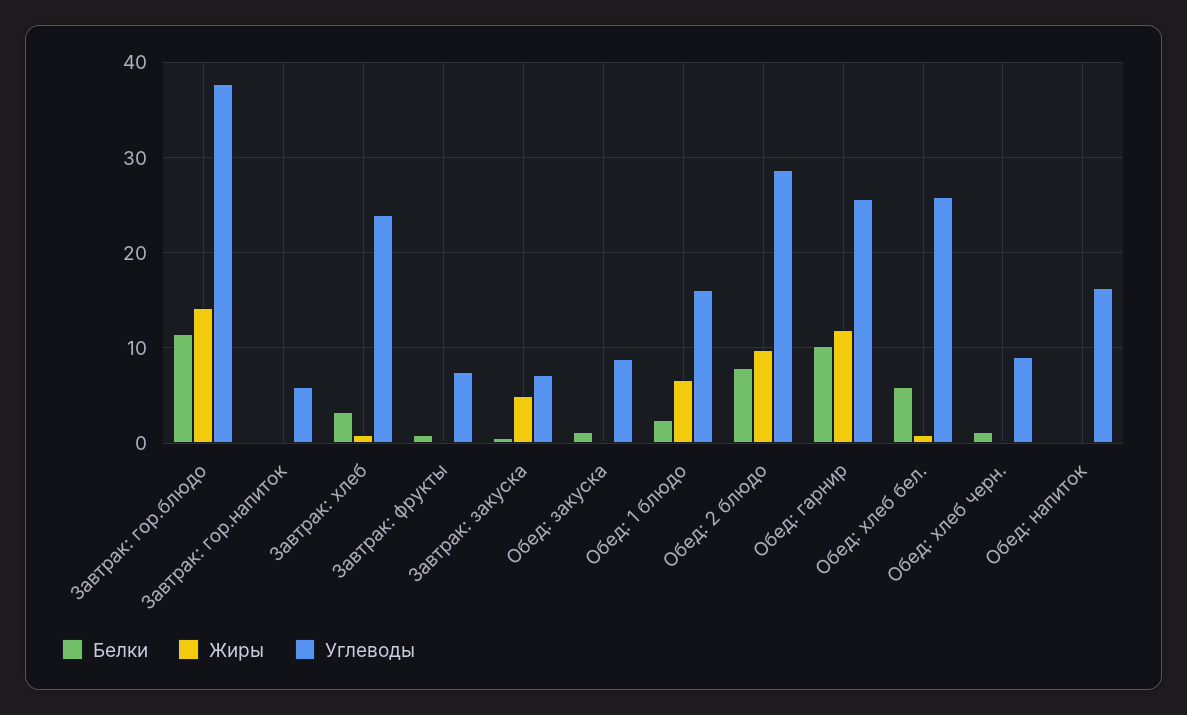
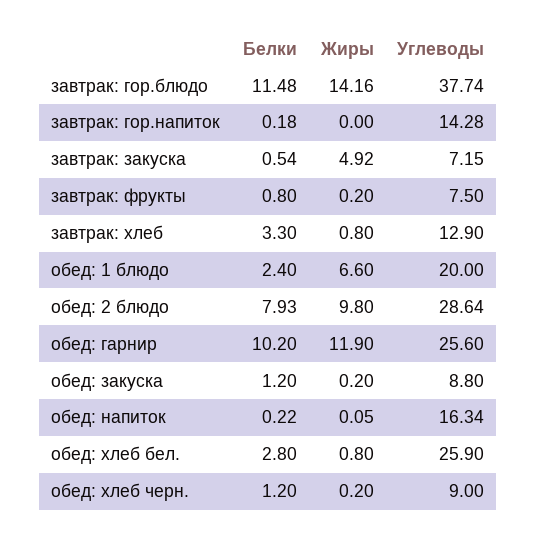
  {
    "Белки": {
      "Завтрак: гор.блюдо": 11.48,
      "Завтрак: гор.напиток": 0.18,
      "Завтрак: хлеб": 3.3,
      "Завтрак: фрукты": 0.8,
      "Завтрак: закуска": 0.54,
      "Обед: закуска": 1.2,
      "Обед: 1 блюдо": 2.4,
      "Обед: 2 блюдо": 7.93,
      "Обед: гарнир": 10.2,
-     "Обед: хлеб бел.": 6,
+     "Обед: хлеб бел.": 2.8,
      "Обед: хлеб черн.": 1.2,
      "Обед: напиток": 0.22
    },
    "Жиры": {
      "Завтрак: гор.блюдо": 14.16,
      "Завтрак: гор.напиток": 0,
      "Завтрак: хлеб": 0.8,
      "Завтрак: фрукты": 0.2,
      "Завтрак: закуска": 4.92,
      "Обед: закуска": 0.2,
      "Обед: 1 блюдо": 6.6,
      "Обед: 2 блюдо": 9.8,
      "Обед: гарнир": 11.9,
      "Обед: хлеб бел.": 0.8,
      "Обед: хлеб черн.": 0.2,
      "Обед: напиток": 0.05
    },
    "Углеводы": {
      "Завтрак: гор.блюдо": 37.74,
-     "Завтрак: гор.напиток": 6,
+     "Завтрак: гор.напиток": 14.28,
-     "Завтрак: хлеб": 24,
+     "Завтрак: хлеб": 12.9,
      "Завтрак: фрукты": 7.5,
      "Завтрак: закуска": 7.15,
      "Обед: закуска": 8.8,
-     "Обед: 1 блюдо": 16,
+     "Обед: 1 блюдо": 20,
      "Обед: 2 блюдо": 28.64,
      "Обед: гарнир": 25.6,
      "Обед: хлеб бел.": 25.9,
      "Обед: хлеб черн.": 9,
      "Обед: напиток": 16.34
    }
  }

